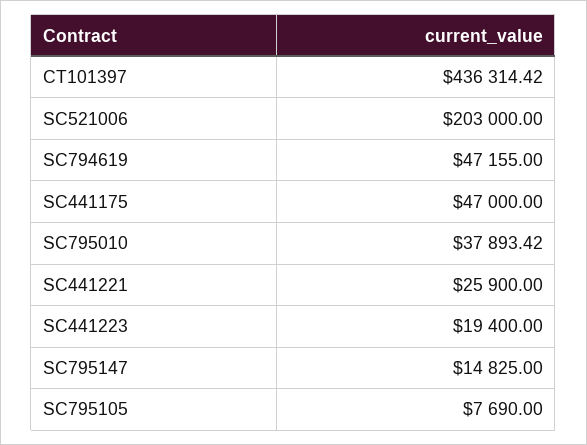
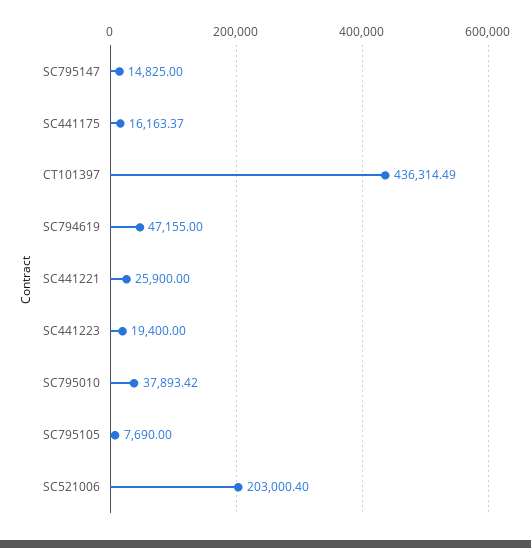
  {
-   "CT101397": 436314.42,
+   "CT101397": 436314.49,
-   "SC521006": 203000,
+   "SC521006": 203000.4,
    "SC794619": 47155,
-   "SC441175": 47000,
+   "SC441175": 16163.37,
    "SC795010": 37893.42,
    "SC441221": 25900,
    "SC441223": 19400,
    "SC795147": 14825,
    "SC795105": 7690
  }

